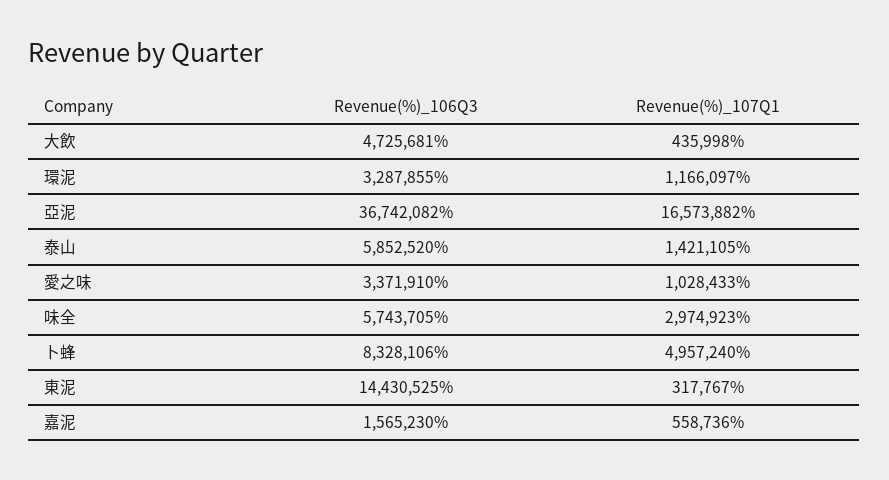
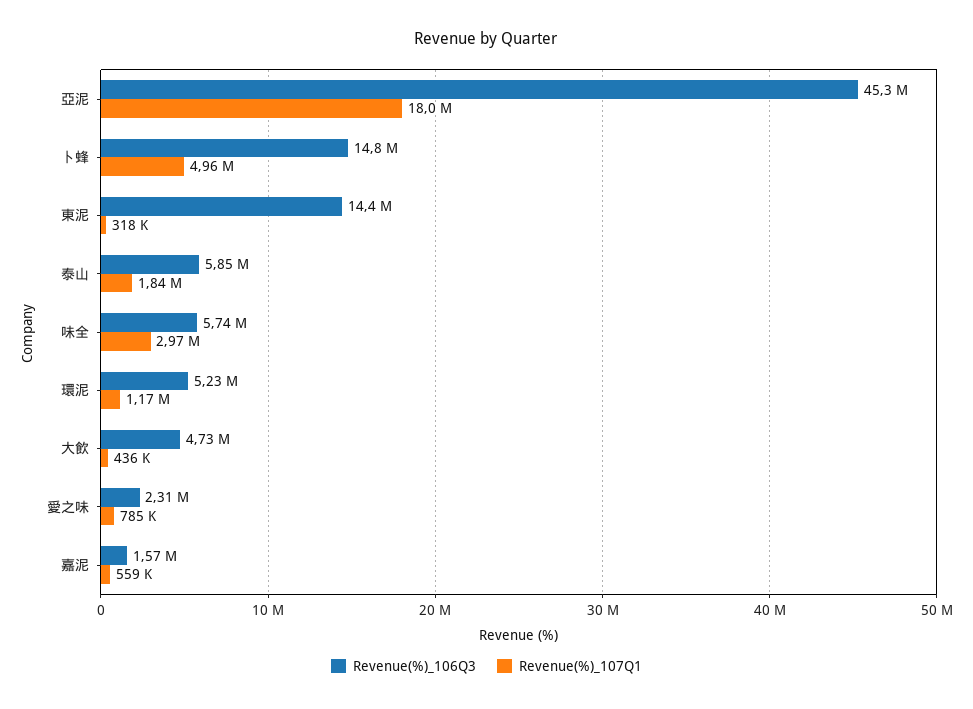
  {
    "Revenue(%)_106Q3": {
      "大飲": 4725681,
-     "環泥": 3287855,
+     "環泥": 5230000,
-     "亞泥": 36742082,
+     "亞泥": 45300000,
      "泰山": 5852520,
-     "愛之味": 3371910,
+     "愛之味": 2310000,
      "味全": 5743705,
-     "卜蜂": 8328106,
+     "卜蜂": 14800000,
      "東泥": 14430525,
      "嘉泥": 1565230
    },
    "Revenue(%)_107Q1": {
      "大飲": 435998,
      "環泥": 1166097,
-     "亞泥": 16573882,
+     "亞泥": 18000000,
-     "泰山": 1421105,
+     "泰山": 1840000,
-     "愛之味": 1028433,
+     "愛之味": 785000,
      "味全": 2974923,
      "卜蜂": 4957240,
      "東泥": 317767,
      "嘉泥": 558736
    }
  }

